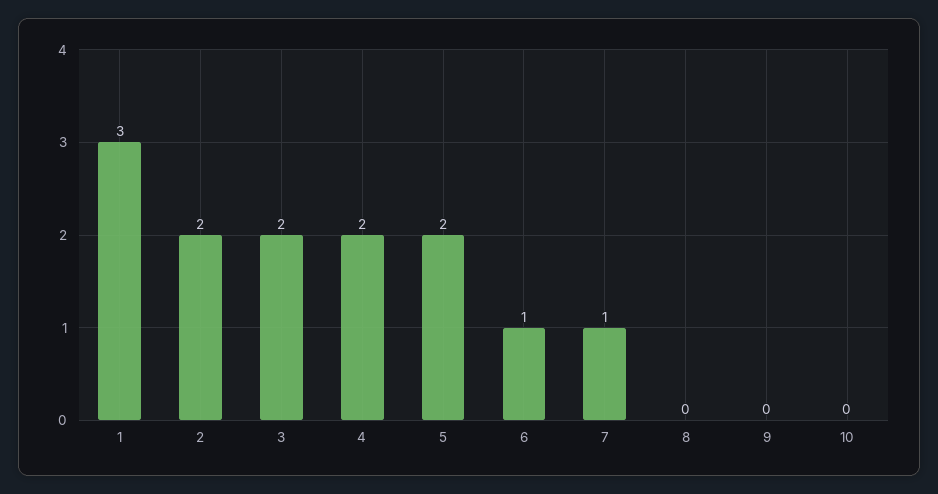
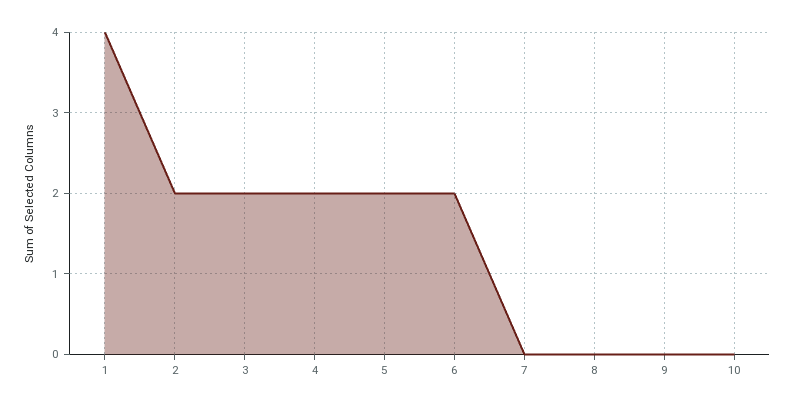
  {
-   "1": 3,
+   "1": 4,
    "2": 2,
    "3": 2,
    "4": 2,
    "5": 2,
-   "6": 1,
+   "6": 2,
-   "7": 1,
+   "7": 0,
    "8": 0,
    "9": 0,
    "10": 0
  }

